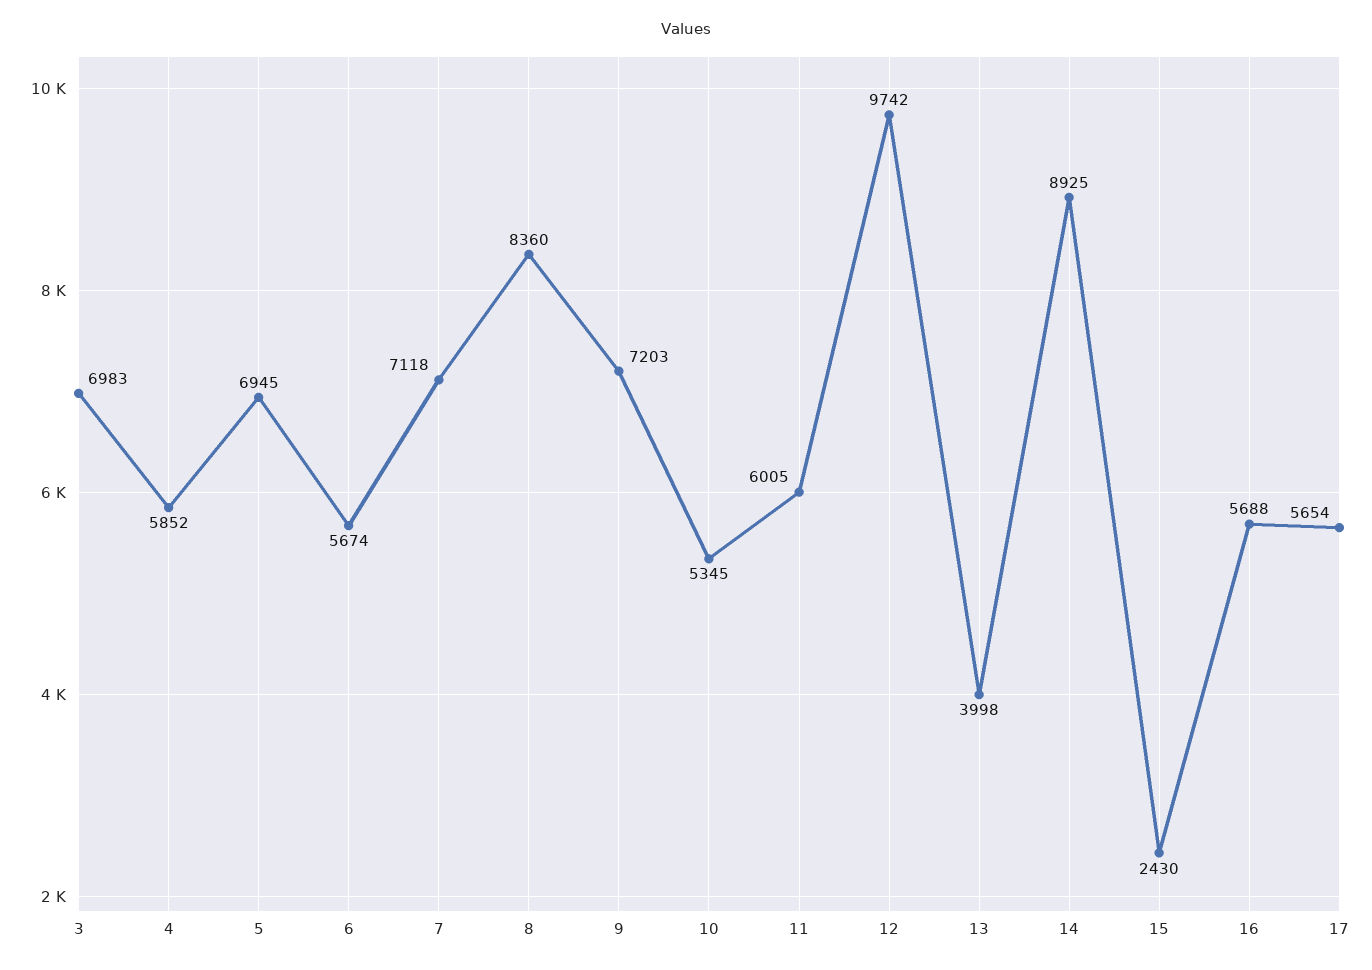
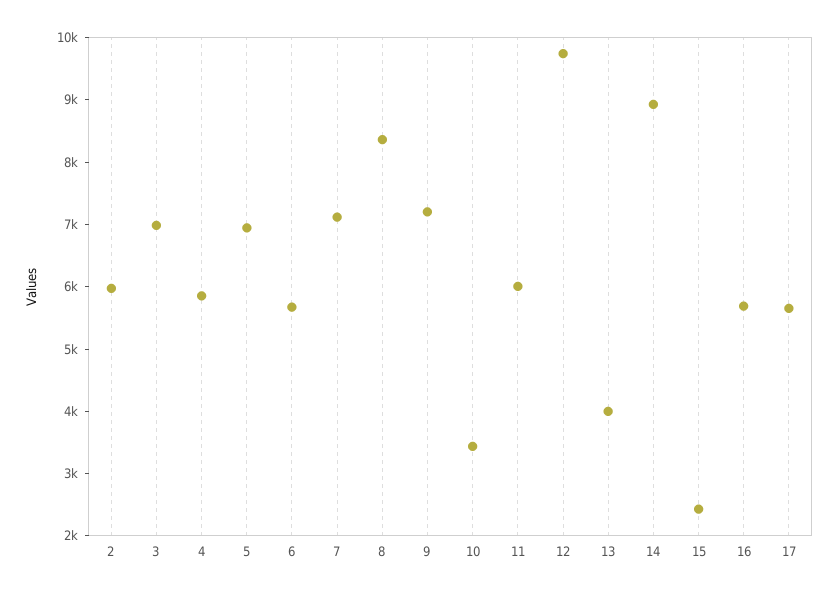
  {
    "3": 6983,
    "4": 5852,
    "5": 6945,
    "6": 5674,
    "7": 7118,
    "8": 8360,
    "9": 7203,
-   "10": 5345,
+   "10": 3400,
    "11": 6005,
    "12": 9742,
    "13": 3998,
    "14": 8925,
    "15": 2430,
    "16": 5688,
-   "17": 5654
+   "17": 5654,
+   "2": 6000
  }

